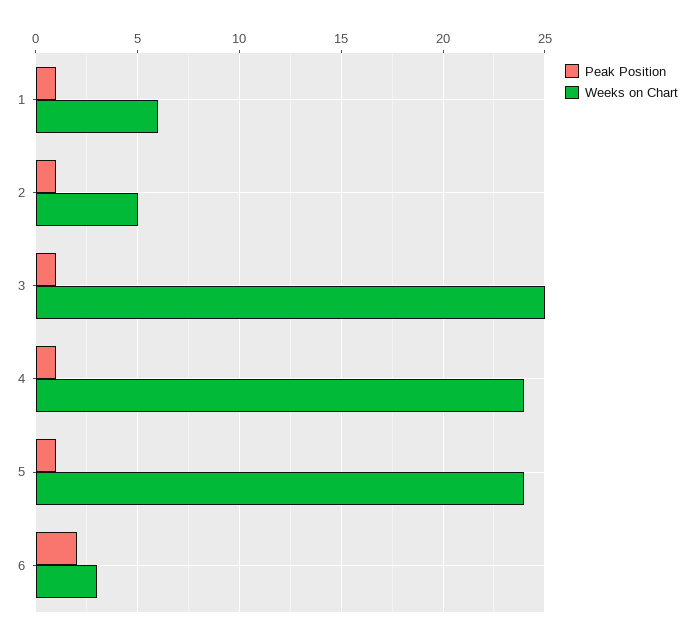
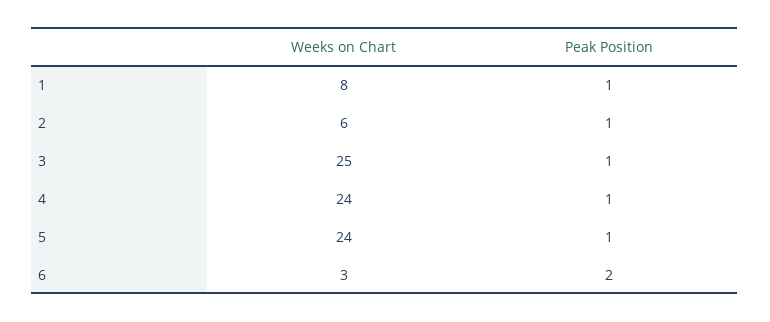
  {
    "Peak Position": {
      "1": 1,
      "2": 1,
      "3": 1,
      "4": 1,
      "5": 1,
      "6": 2
    },
    "Weeks on Chart": {
-     "1": 6,
+     "1": 8,
-     "2": 5,
+     "2": 6,
      "3": 25,
      "4": 24,
      "5": 24,
      "6": 3
    }
  }

